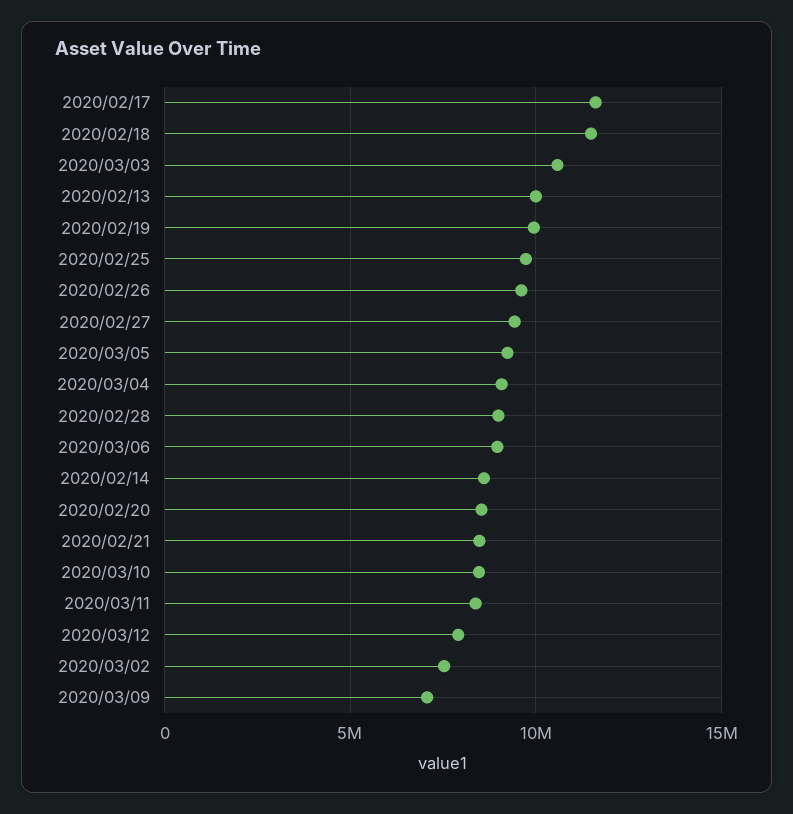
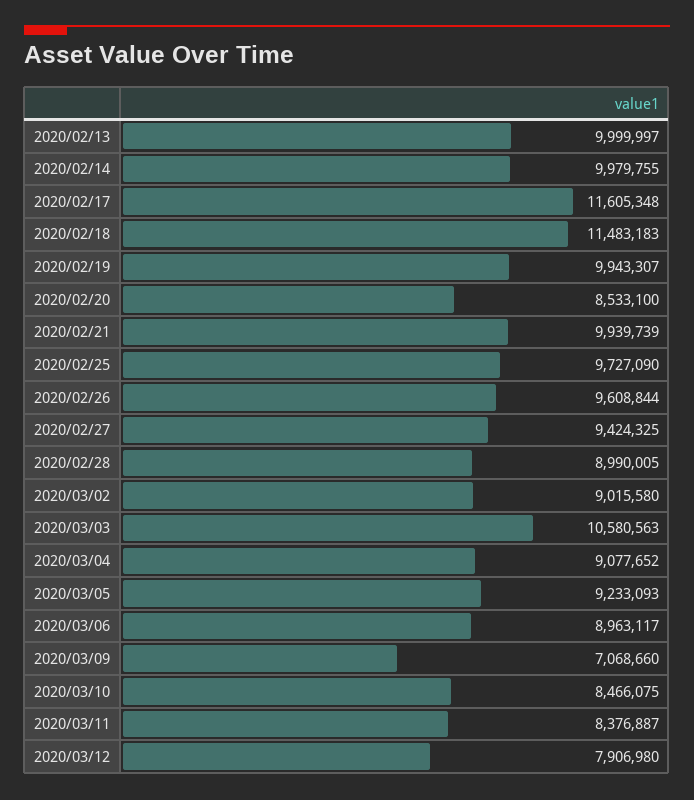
  {
    "2020/02/17": 11605348,
    "2020/02/18": 11483183,
    "2020/03/03": 10580563,
    "2020/02/13": 9999997,
    "2020/02/19": 9943307,
    "2020/02/25": 9727090,
    "2020/02/26": 9608844,
    "2020/02/27": 9424325,
    "2020/03/05": 9233093,
    "2020/03/04": 9077652,
    "2020/02/28": 8990005,
    "2020/03/06": 8963117,
-   "2020/02/14": 8500000,
+   "2020/02/14": 9979755,
    "2020/02/20": 8533100,
-   "2020/02/21": 8500000,
+   "2020/02/21": 9939739,
    "2020/03/10": 8466075,
    "2020/03/11": 8376887,
    "2020/03/12": 7906980,
-   "2020/03/02": 7500000,
+   "2020/03/02": 9015580,
    "2020/03/09": 7068660
  }

